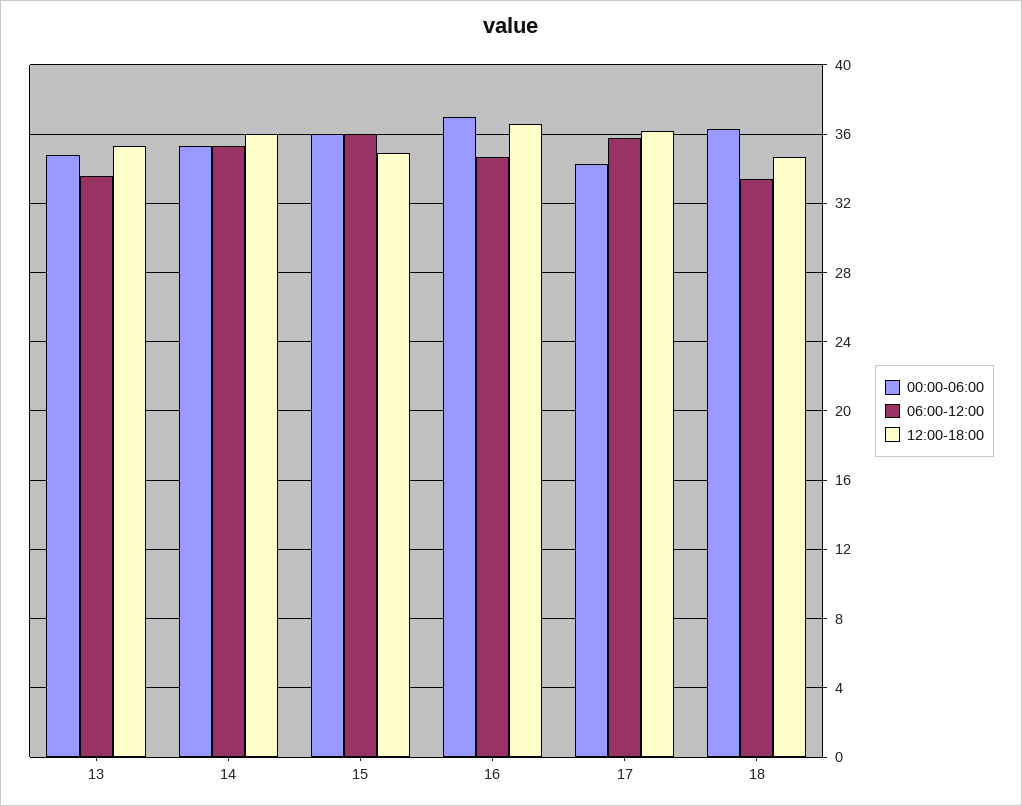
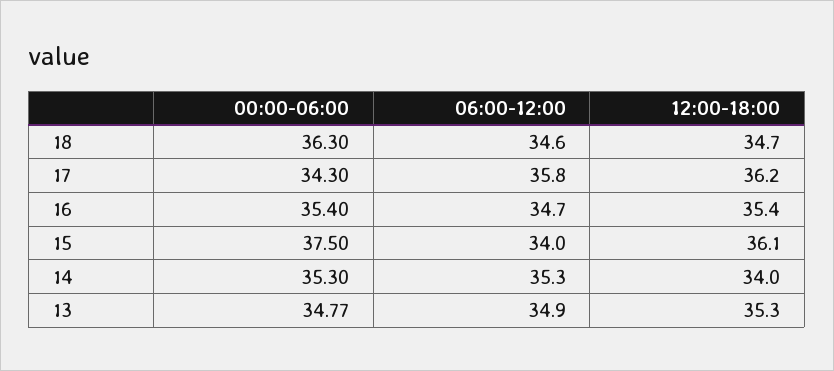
  {
    "00:00-06:00": {
      "13": 34.77,
      "14": 35.3,
-     "15": 36,
+     "15": 37.5,
-     "16": 37,
+     "16": 35.4,
      "17": 34.3,
      "18": 36.3
    },
    "06:00-12:00": {
-     "13": 33.5,
+     "13": 34.9,
      "14": 35.3,
-     "15": 36,
+     "15": 34,
      "16": 34.7,
      "17": 35.8,
-     "18": 33.5
+     "18": 34.6
    },
    "12:00-18:00": {
      "13": 35.3,
-     "14": 36,
+     "14": 34,
-     "15": 35,
+     "15": 36.1,
-     "16": 36.5,
+     "16": 35.4,
      "17": 36.2,
      "18": 34.7
    }
  }

